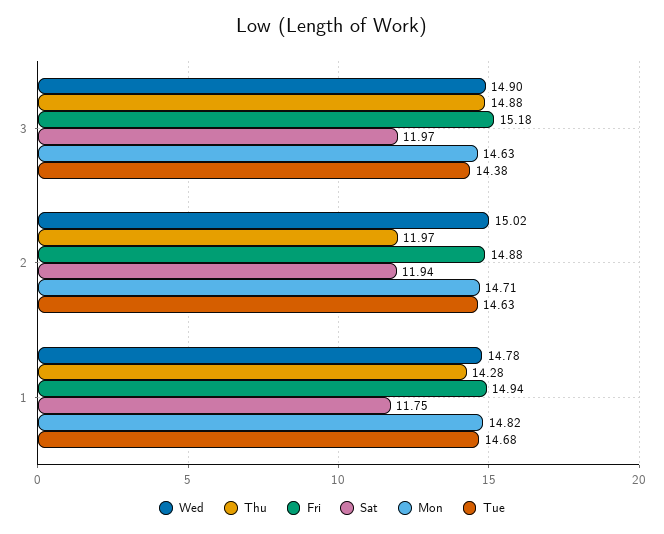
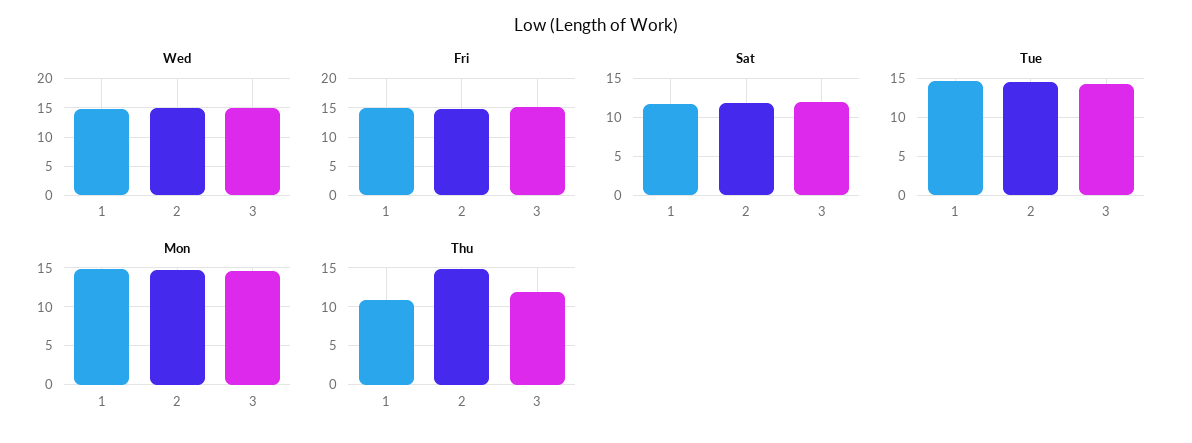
  {
    "Wed": {
      "3": 14.9,
      "2": 15.02,
      "1": 14.78
    },
    "Thu": {
-     "3": 14.88,
+     "3": 12,
-     "2": 11.97,
+     "2": 15,
-     "1": 14.28
+     "1": 11
    },
    "Fri": {
      "3": 15.18,
      "2": 14.88,
      "1": 14.94
    },
    "Sat": {
      "3": 11.97,
      "2": 11.94,
      "1": 11.75
    },
    "Mon": {
      "3": 14.63,
      "2": 14.71,
      "1": 14.82
    },
    "Tue": {
      "3": 14.38,
      "2": 14.63,
      "1": 14.68
    }
  }

